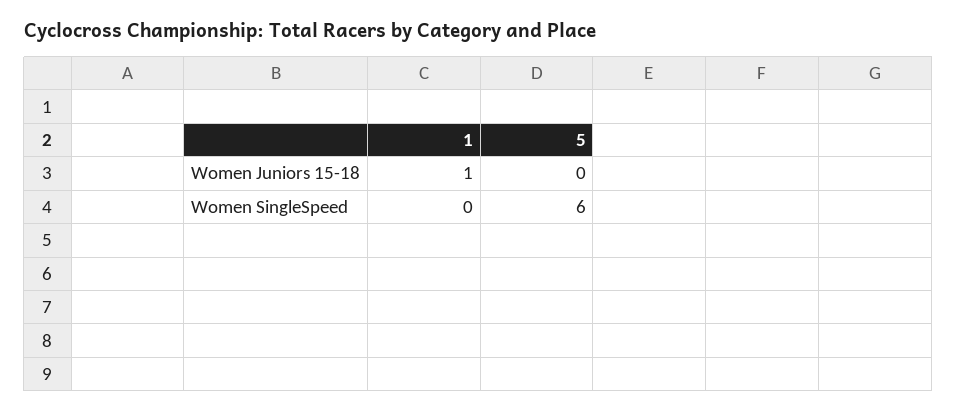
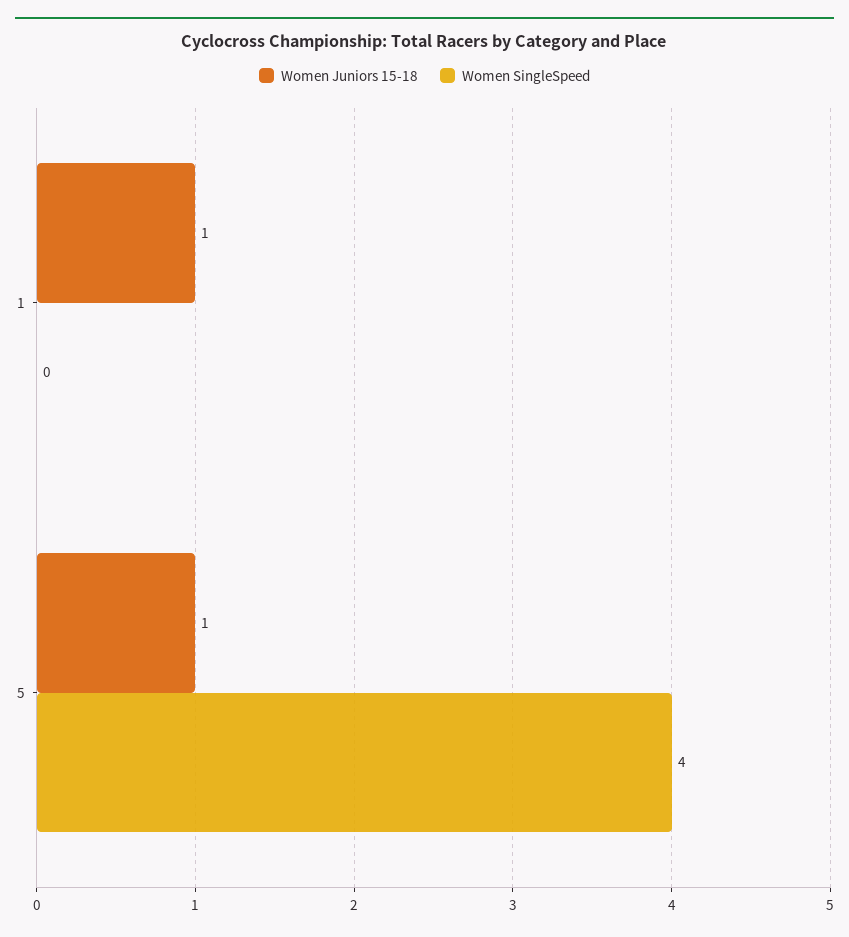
  {
    "Women Juniors 15-18": {
      "1": 1,
-     "5": 0
+     "5": 1
    },
    "Women SingleSpeed": {
      "1": 0,
-     "5": 6
+     "5": 4
    }
  }

